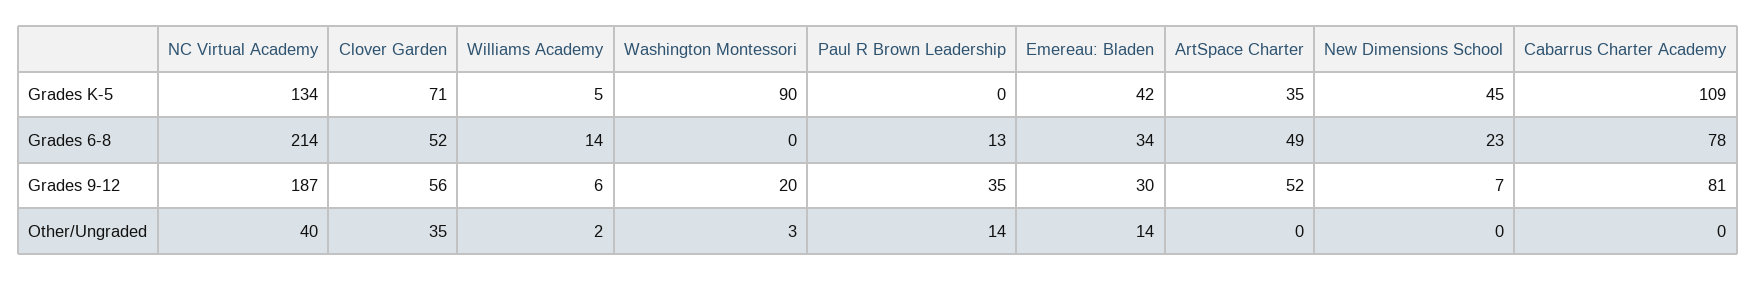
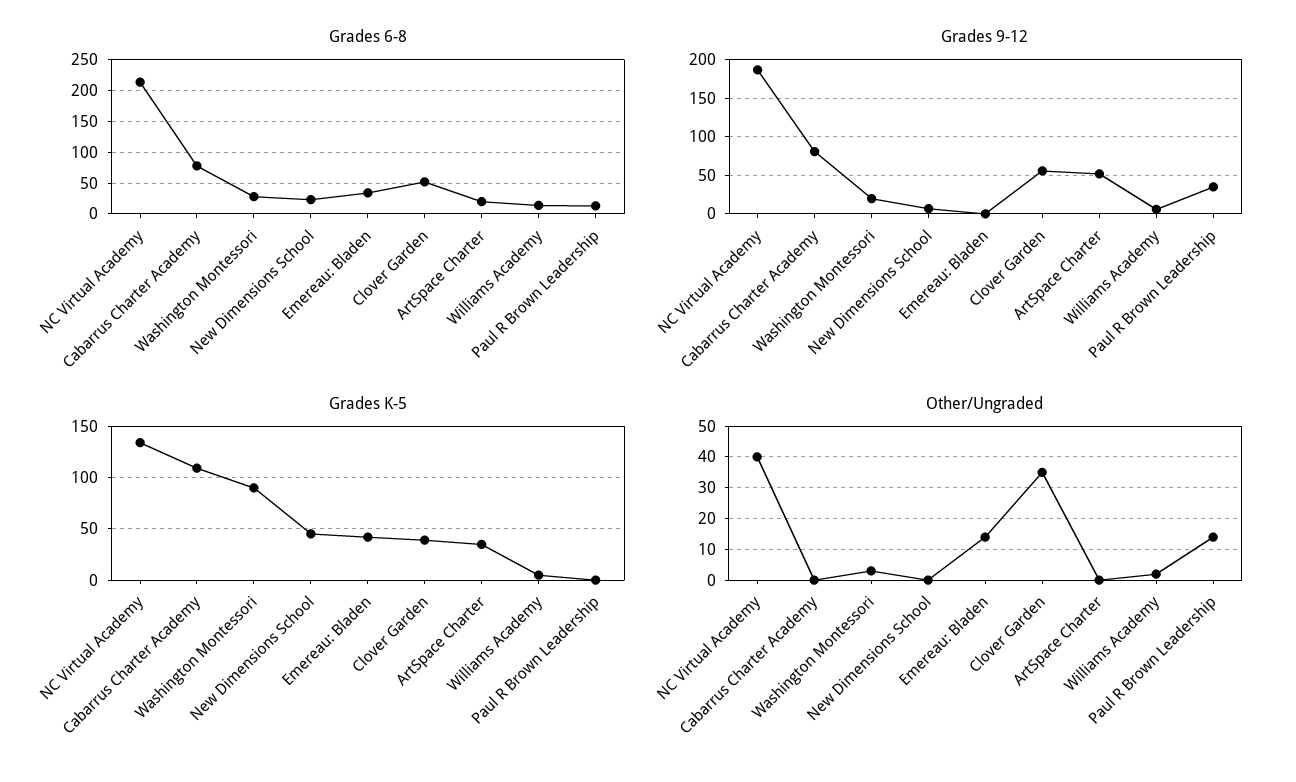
  {
    "Grades K-5": {
      "NC Virtual Academy": 134,
-     "Clover Garden": 71,
+     "Clover Garden": 40,
      "Williams Academy": 5,
      "Washington Montessori": 90,
      "Paul R Brown Leadership": 0,
      "Emereau: Bladen": 42,
      "ArtSpace Charter": 35,
      "New Dimensions School": 45,
      "Cabarrus Charter Academy": 109
    },
    "Grades 6-8": {
      "NC Virtual Academy": 214,
      "Clover Garden": 52,
      "Williams Academy": 14,
-     "Washington Montessori": 0,
+     "Washington Montessori": 30,
      "Paul R Brown Leadership": 13,
      "Emereau: Bladen": 34,
-     "ArtSpace Charter": 49,
+     "ArtSpace Charter": 20,
      "New Dimensions School": 23,
      "Cabarrus Charter Academy": 78
    },
    "Grades 9-12": {
      "NC Virtual Academy": 187,
      "Clover Garden": 56,
      "Williams Academy": 6,
      "Washington Montessori": 20,
      "Paul R Brown Leadership": 35,
-     "Emereau: Bladen": 30,
+     "Emereau: Bladen": 0,
      "ArtSpace Charter": 52,
      "New Dimensions School": 7,
      "Cabarrus Charter Academy": 81
    },
    "Other/Ungraded": {
      "NC Virtual Academy": 40,
      "Clover Garden": 35,
      "Williams Academy": 2,
      "Washington Montessori": 3,
      "Paul R Brown Leadership": 14,
      "Emereau: Bladen": 14,
      "ArtSpace Charter": 0,
      "New Dimensions School": 0,
      "Cabarrus Charter Academy": 0
    }
  }

